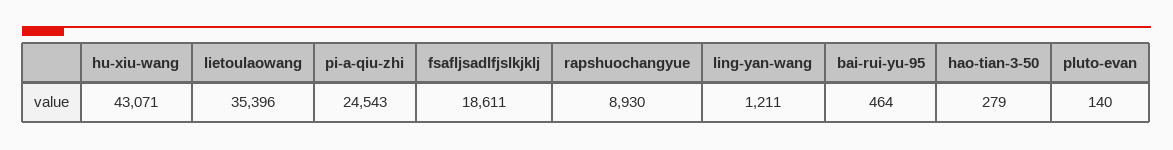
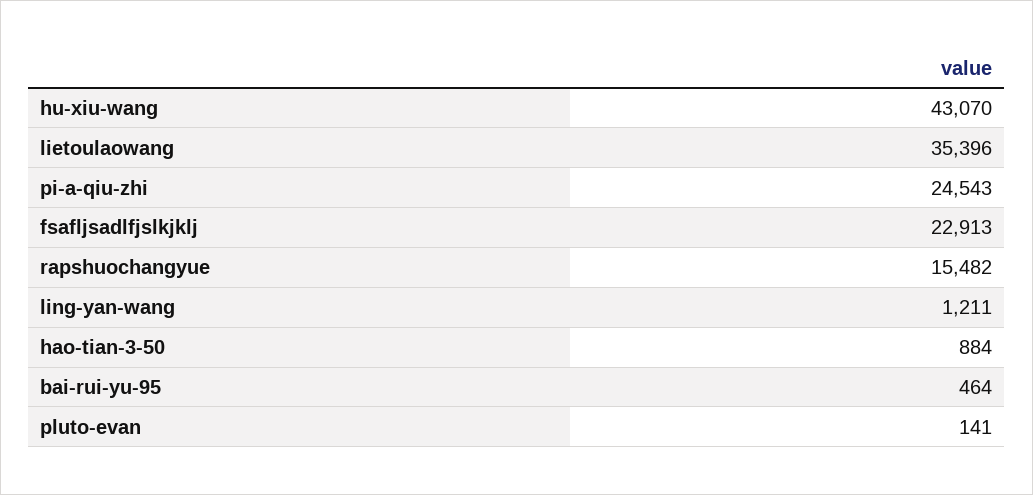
  {
-   "hu-xiu-wang": 43071,
+   "hu-xiu-wang": 43070,
    "lietoulaowang": 35396,
    "pi-a-qiu-zhi": 24543,
-   "fsafljsadlfjslkjklj": 18611,
+   "fsafljsadlfjslkjklj": 22913,
-   "rapshuochangyue": 8930,
+   "rapshuochangyue": 15482,
    "ling-yan-wang": 1211,
    "bai-rui-yu-95": 464,
-   "hao-tian-3-50": 279,
+   "hao-tian-3-50": 884,
-   "pluto-evan": 140
+   "pluto-evan": 141
  }

